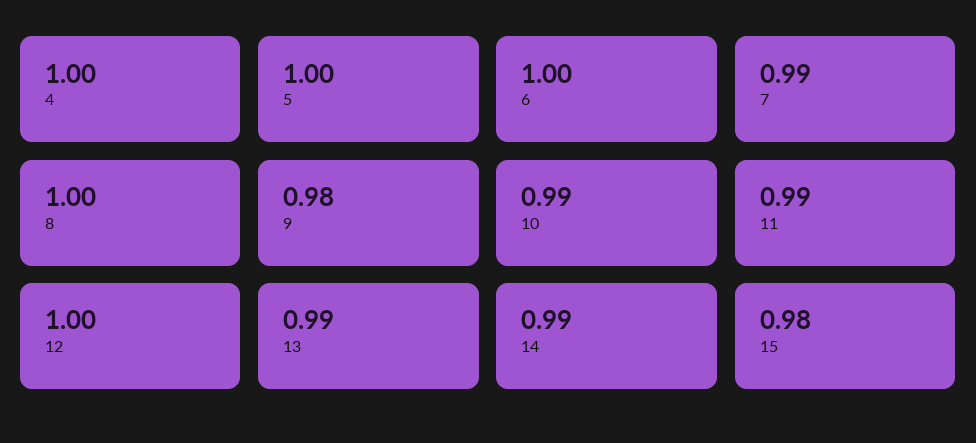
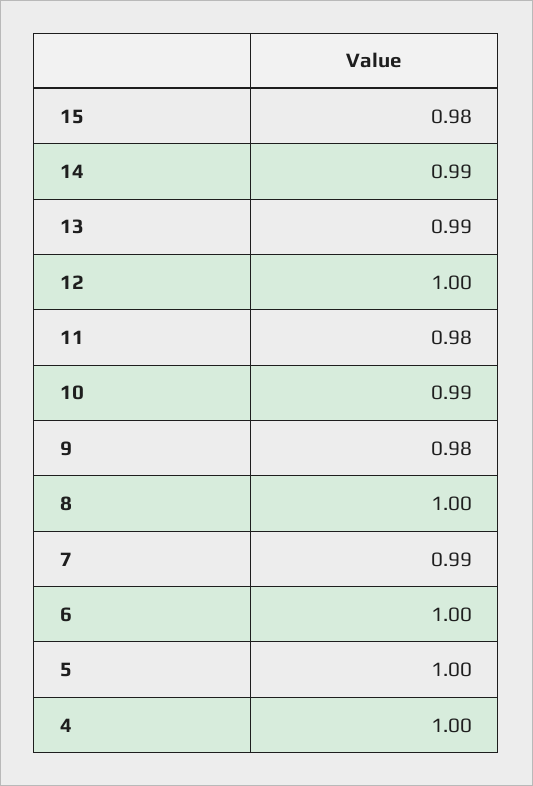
  {
    "4": 1,
    "5": 1,
    "6": 1,
    "7": 0.99,
    "8": 1,
    "9": 0.98,
    "10": 0.99,
-   "11": 0.99,
+   "11": 0.98,
    "12": 1,
    "13": 0.99,
    "14": 0.99,
    "15": 0.98
  }

